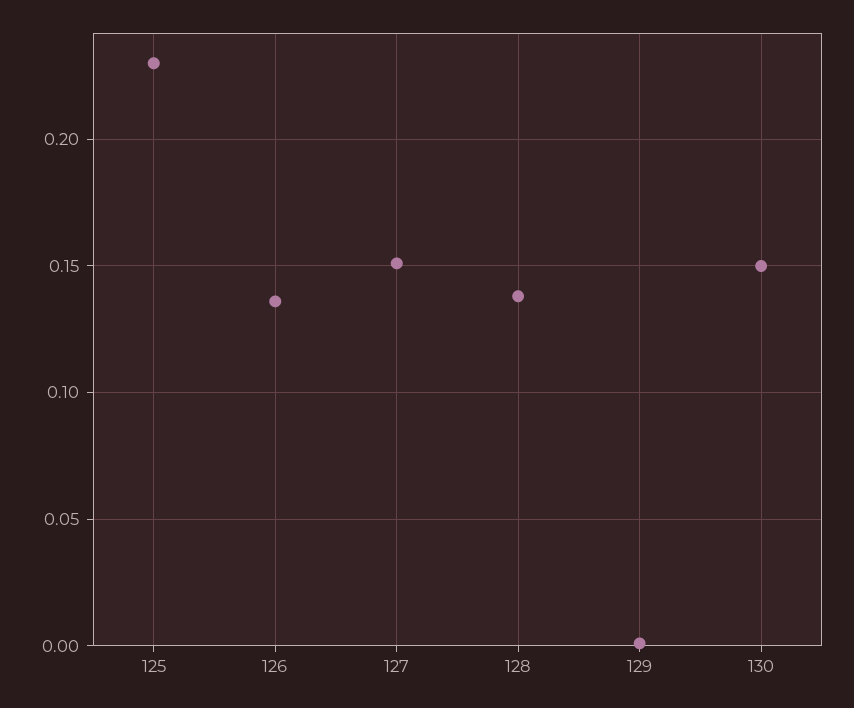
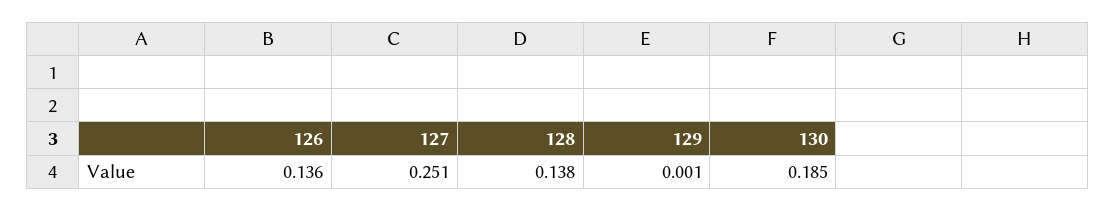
  {
-   "125": 0.23,
    "126": 0.136,
-   "127": 0.15,
+   "127": 0.251,
    "128": 0.138,
    "129": 0.001,
-   "130": 0.15
+   "130": 0.185
  }

